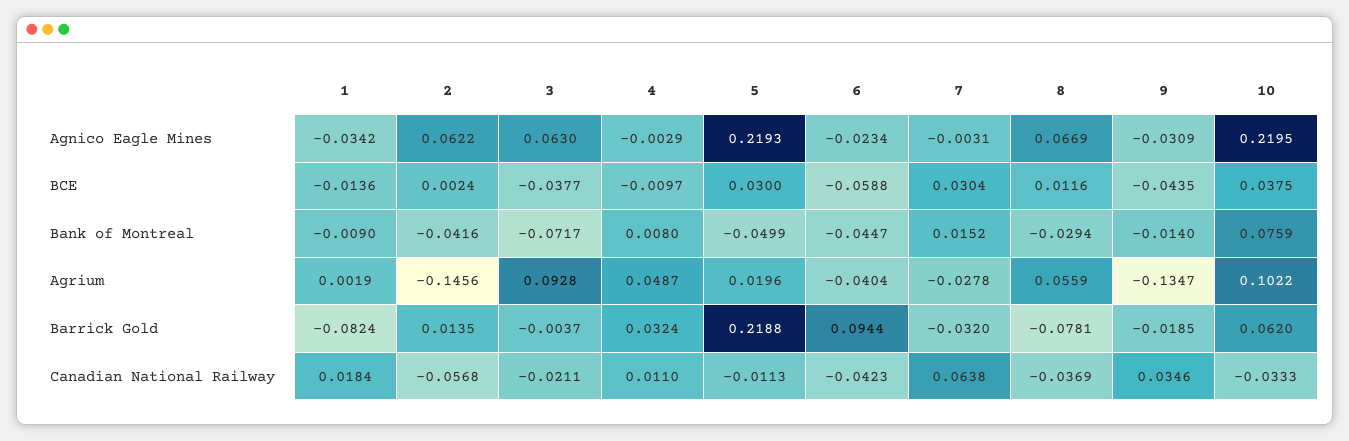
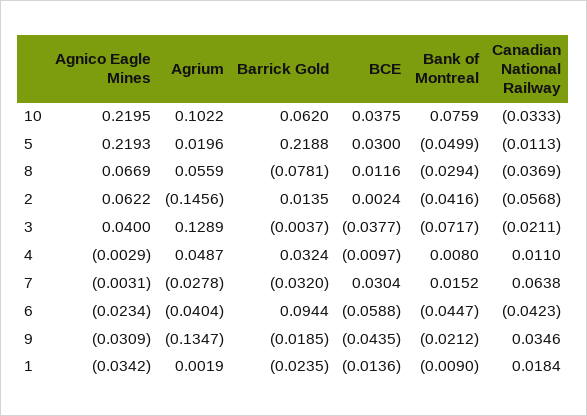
  {
    "1": {
      "Agnico Eagle Mines": -0.0342,
      "BCE": -0.0136,
      "Bank of Montreal": -0.009,
      "Agrium": 0.0019,
-     "Barrick Gold": -0.0824,
+     "Barrick Gold": -0.0235,
      "Canadian National Railway": 0.0184
    },
    "2": {
      "Agnico Eagle Mines": 0.0622,
      "BCE": 0.0024,
      "Bank of Montreal": -0.0416,
      "Agrium": -0.1456,
      "Barrick Gold": 0.0135,
      "Canadian National Railway": -0.0568
    },
    "3": {
-     "Agnico Eagle Mines": 0.063,
+     "Agnico Eagle Mines": 0.04,
      "BCE": -0.0377,
      "Bank of Montreal": -0.0717,
-     "Agrium": 0.0928,
+     "Agrium": 0.1289,
      "Barrick Gold": -0.0037,
      "Canadian National Railway": -0.0211
    },
    "4": {
      "Agnico Eagle Mines": -0.0029,
      "BCE": -0.0097,
      "Bank of Montreal": 0.008,
      "Agrium": 0.0487,
      "Barrick Gold": 0.0324,
      "Canadian National Railway": 0.011
    },
    "5": {
      "Agnico Eagle Mines": 0.2193,
      "BCE": 0.03,
      "Bank of Montreal": -0.0499,
      "Agrium": 0.0196,
      "Barrick Gold": 0.2188,
      "Canadian National Railway": -0.0113
    },
    "6": {
      "Agnico Eagle Mines": -0.0234,
      "BCE": -0.0588,
      "Bank of Montreal": -0.0447,
      "Agrium": -0.0404,
      "Barrick Gold": 0.0944,
      "Canadian National Railway": -0.0423
    },
    "7": {
      "Agnico Eagle Mines": -0.0031,
      "BCE": 0.0304,
      "Bank of Montreal": 0.0152,
      "Agrium": -0.0278,
      "Barrick Gold": -0.032,
      "Canadian National Railway": 0.0638
    },
    "8": {
      "Agnico Eagle Mines": 0.0669,
      "BCE": 0.0116,
      "Bank of Montreal": -0.0294,
      "Agrium": 0.0559,
      "Barrick Gold": -0.0781,
      "Canadian National Railway": -0.0369
    },
    "9": {
      "Agnico Eagle Mines": -0.0309,
      "BCE": -0.0435,
-     "Bank of Montreal": -0.014,
+     "Bank of Montreal": -0.0212,
      "Agrium": -0.1347,
      "Barrick Gold": -0.0185,
      "Canadian National Railway": 0.0346
    },
    "10": {
      "Agnico Eagle Mines": 0.2195,
      "BCE": 0.0375,
      "Bank of Montreal": 0.0759,
      "Agrium": 0.1022,
      "Barrick Gold": 0.062,
      "Canadian National Railway": -0.0333
    }
  }

